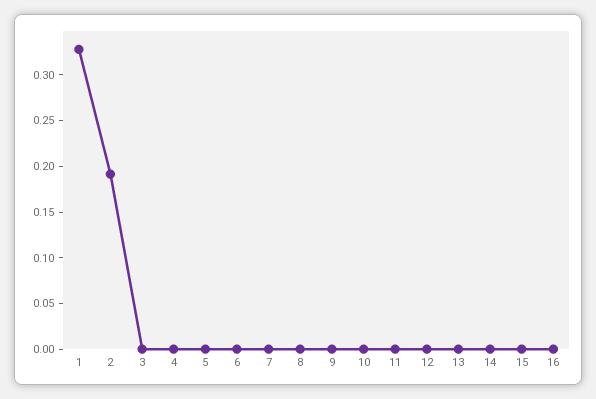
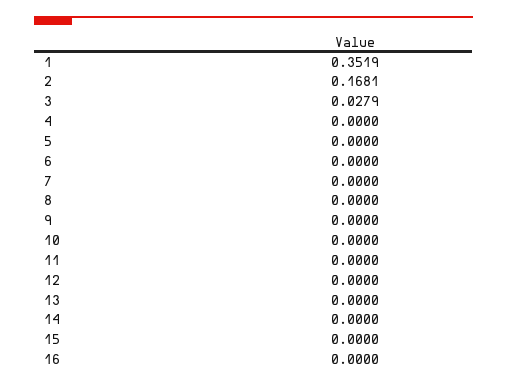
  {
-   "1": 0.33,
+   "1": 0.3519,
-   "2": 0.19,
+   "2": 0.1681,
-   "3": 0,
+   "3": 0.0279,
    "4": 0,
    "5": 0,
    "6": 0,
    "7": 0,
    "8": 0,
    "9": 0,
    "10": 0,
    "11": 0,
    "12": 0,
    "13": 0,
    "14": 0,
    "15": 0,
    "16": 0
  }

